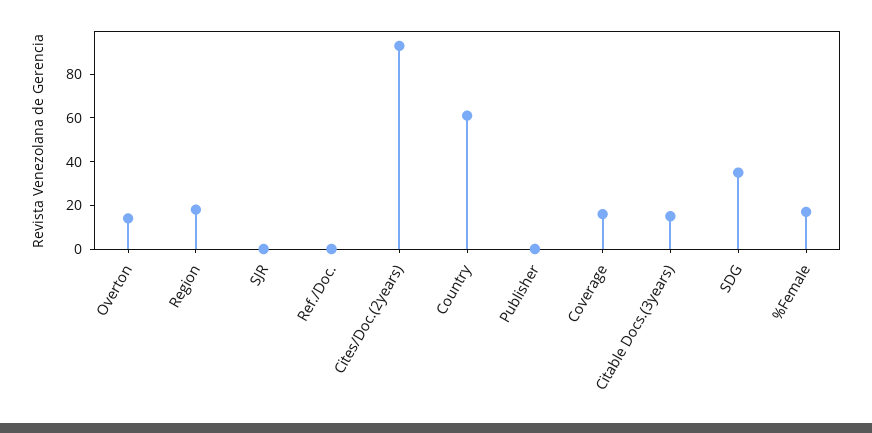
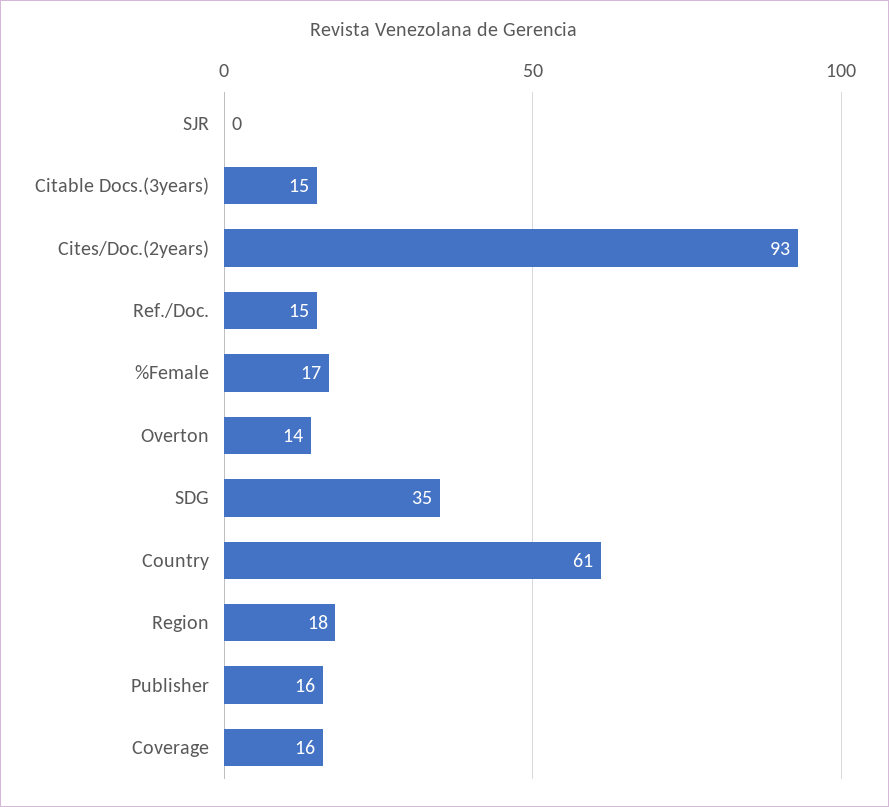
  {
    "Overton": 14,
    "Region": 18,
    "SJR": 0,
-   "Ref./Doc.": 0,
+   "Ref./Doc.": 15,
    "Cites/Doc.(2years)": 93,
    "Country": 61,
-   "Publisher": 0,
+   "Publisher": 16,
    "Coverage": 16,
    "Citable Docs.(3years)": 15,
    "SDG": 35,
    "%Female": 17
  }

